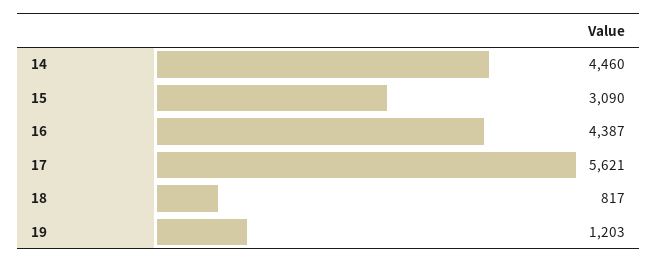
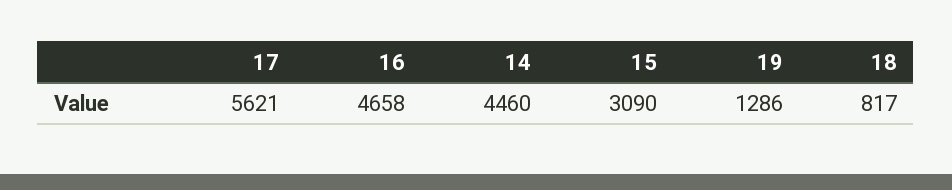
  {
    "14": 4460,
    "15": 3090,
-   "16": 4387,
+   "16": 4658,
    "17": 5621,
    "18": 817,
-   "19": 1203
+   "19": 1286
  }

